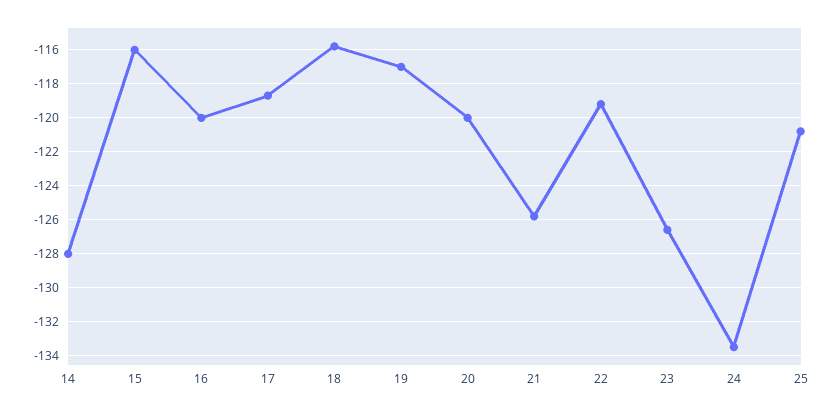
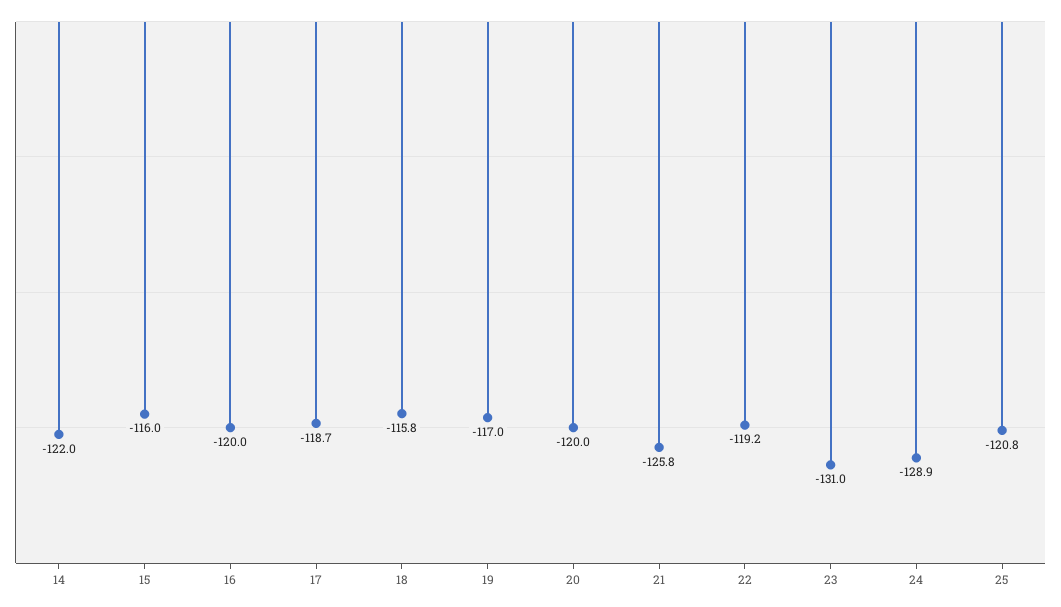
  {
-   "14": -128,
+   "14": -122,
    "15": -116,
    "16": -120,
    "17": -118.7,
    "18": -115.8,
    "19": -117,
    "20": -120,
    "21": -125.8,
    "22": -119.2,
-   "23": -126.5,
+   "23": -131,
-   "24": -133.5,
+   "24": -128.9,
    "25": -120.8
  }

